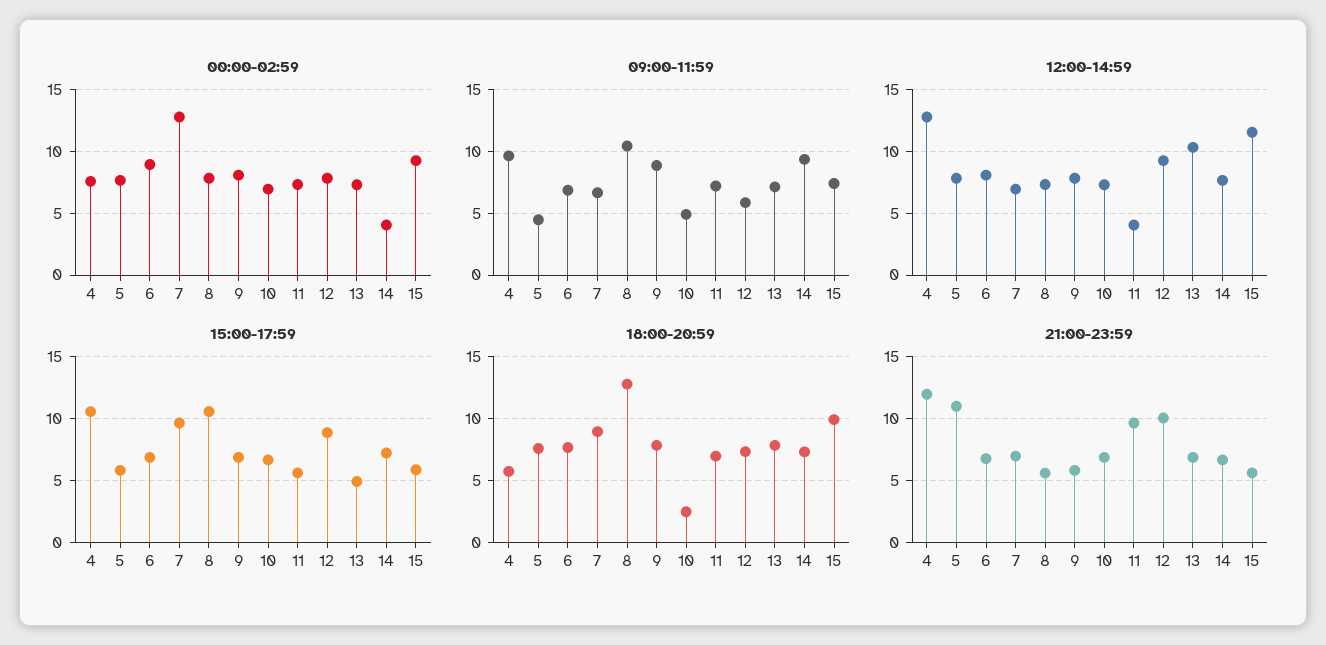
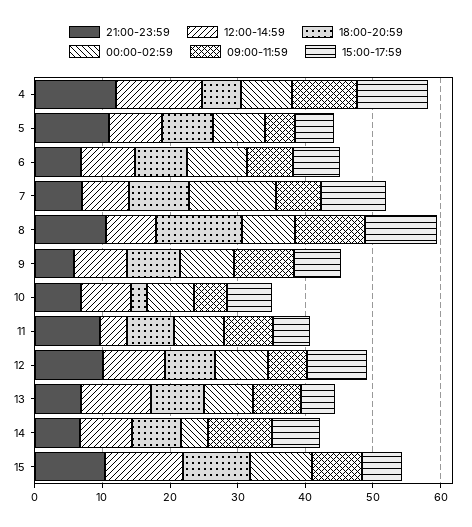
  {
    "00:00-02:59": {
      "4": 7.5,
      "5": 7.5,
      "6": 9,
      "7": 13,
      "8": 8,
      "9": 8,
      "10": 7,
      "11": 7.5,
      "12": 8,
      "13": 7.5,
      "14": 4,
      "15": 9.5
    },
    "09:00-11:59": {
      "4": 9.5,
      "5": 4.5,
      "6": 7,
      "7": 6.5,
      "8": 10.5,
      "9": 9,
      "10": 5,
      "11": 7,
      "12": 6,
      "13": 7,
      "14": 9.5,
      "15": 7.5
    },
    "12:00-14:59": {
      "4": 13,
      "5": 8,
      "6": 8,
      "7": 7,
      "8": 7.5,
      "9": 8,
      "10": 7.5,
      "11": 4,
      "12": 9.5,
      "13": 10.5,
      "14": 7.5,
      "15": 11.5
    },
    "15:00-17:59": {
      "4": 10.5,
      "5": 6,
      "6": 7,
      "7": 9.5,
      "8": 10.5,
      "9": 7,
      "10": 6.5,
      "11": 5.5,
      "12": 9,
      "13": 5,
      "14": 7,
      "15": 6
    },
    "18:00-20:59": {
      "4": 5.5,
      "5": 7.5,
      "6": 7.5,
      "7": 9,
      "8": 13,
      "9": 8,
      "10": 2.5,
      "11": 7,
      "12": 7.5,
      "13": 8,
      "14": 7.5,
      "15": 10
    },
    "21:00-23:59": {
      "4": 12,
      "5": 11,
      "6": 7,
      "7": 7,
-     "8": 5.5,
+     "8": 10,
      "9": 6,
      "10": 7,
      "11": 9.5,
      "12": 10,
      "13": 7,
      "14": 6.5,
-     "15": 5.5
+     "15": 10
    }
  }

